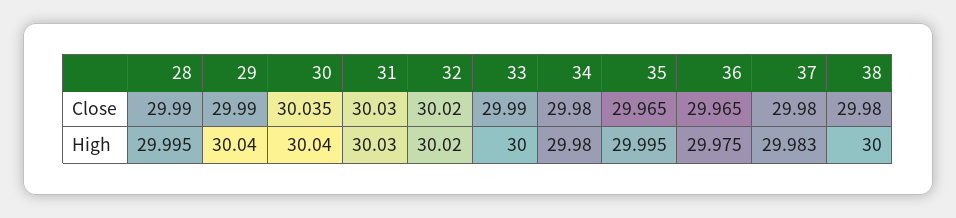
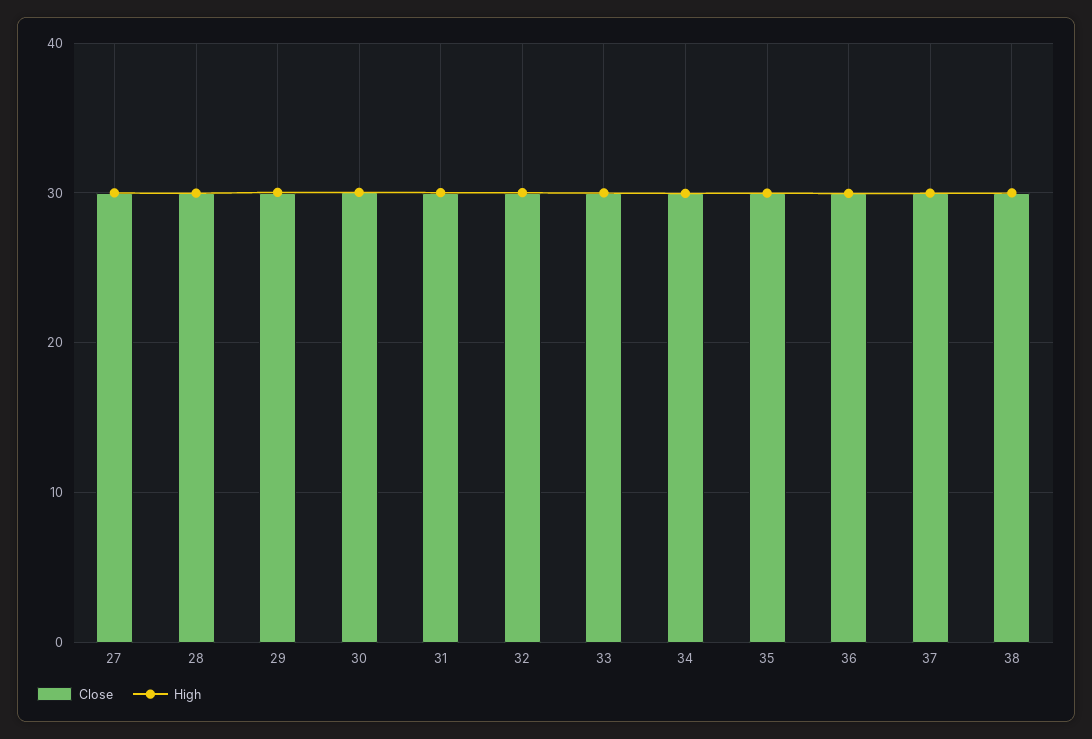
  {
    "Close": {
      "28": 29.99,
      "29": 29.99,
      "30": 30.035,
      "31": 30.03,
      "32": 30.02,
      "33": 29.99,
      "34": 29.98,
      "35": 29.965,
      "36": 29.965,
      "37": 29.98,
-     "38": 29.98
+     "38": 29.98,
+     "27": 30
    },
    "High": {
      "28": 29.995,
      "29": 30.04,
      "30": 30.04,
      "31": 30.03,
      "32": 30.02,
      "33": 30,
      "34": 29.98,
      "35": 29.995,
      "36": 29.975,
      "37": 29.983,
-     "38": 30
+     "38": 30,
+     "27": 30
    }
  }

